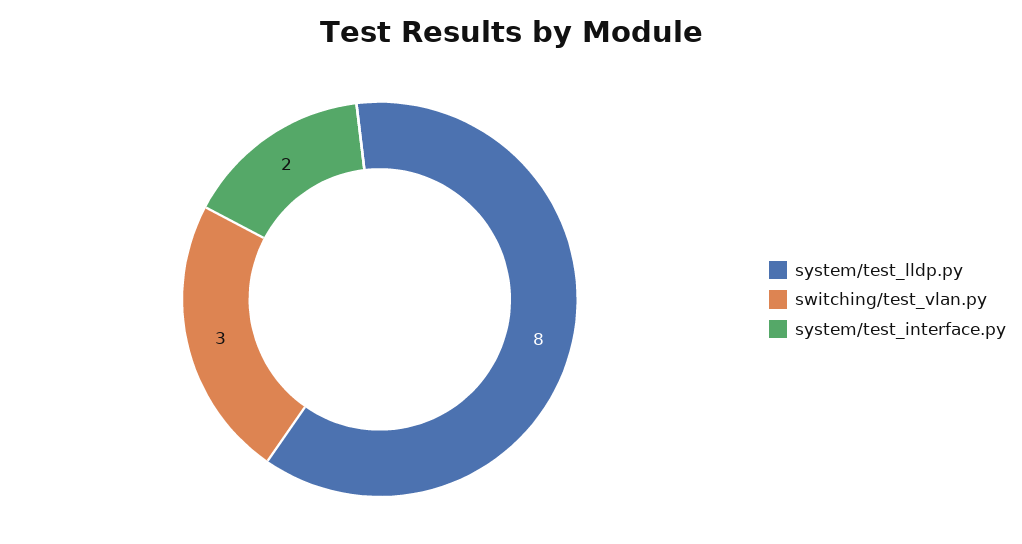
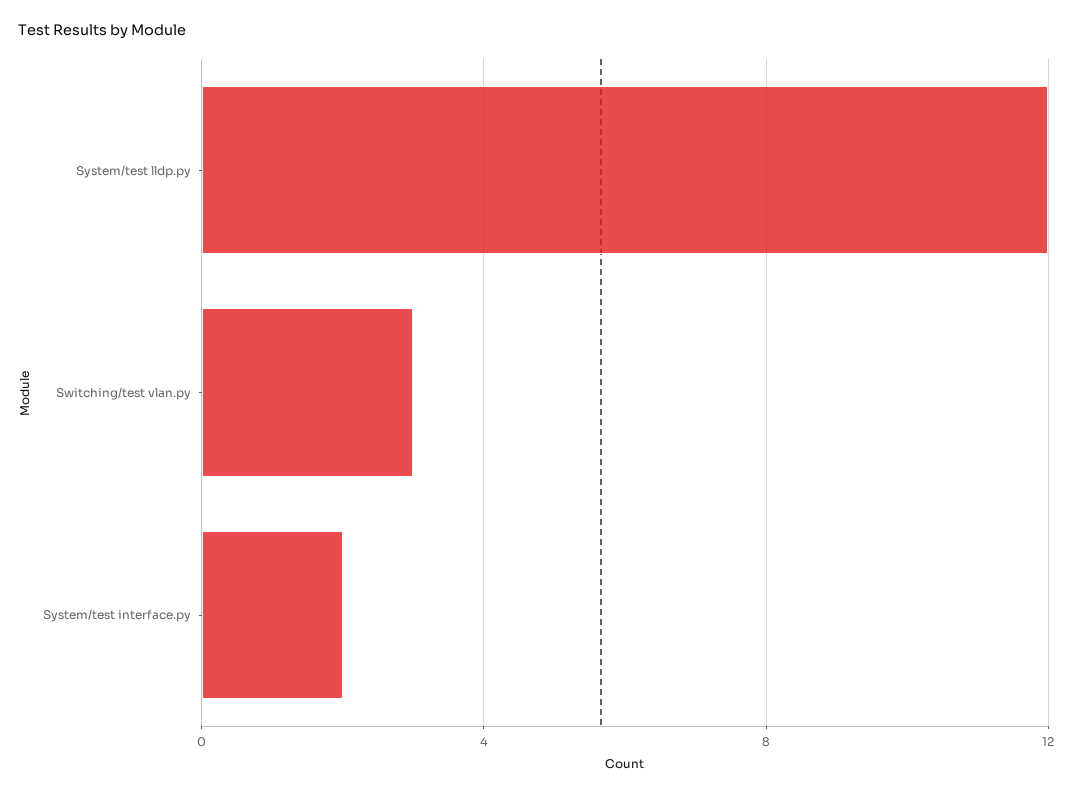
  {
-   "system/test_lldp.py": 8,
+   "system/test_lldp.py": 12,
    "switching/test_vlan.py": 3,
    "system/test_interface.py": 2
  }

